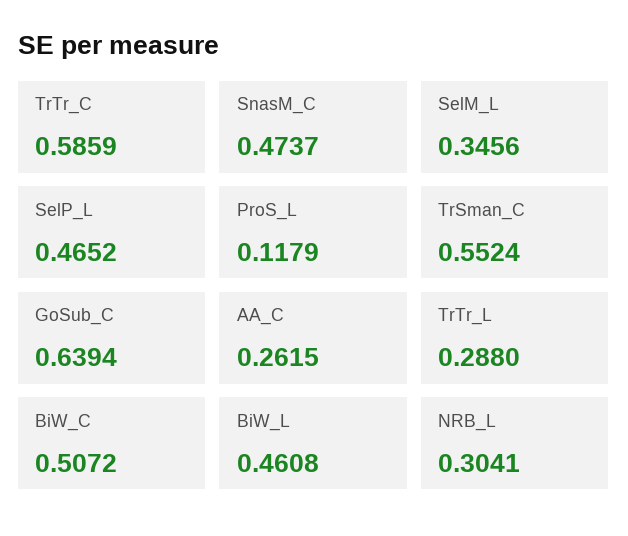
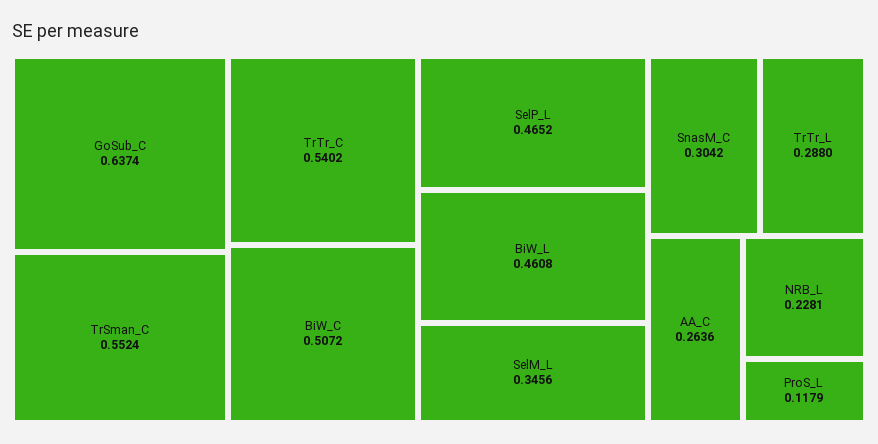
  {
-   "TrTr_C": 0.5859,
+   "TrTr_C": 0.5402,
-   "SnasM_C": 0.4737,
+   "SnasM_C": 0.3042,
    "SelM_L": 0.3456,
    "SelP_L": 0.4652,
    "ProS_L": 0.1179,
    "TrSman_C": 0.5524,
-   "GoSub_C": 0.6394,
+   "GoSub_C": 0.6374,
-   "AA_C": 0.2615,
+   "AA_C": 0.2636,
    "TrTr_L": 0.288,
    "BiW_C": 0.5072,
    "BiW_L": 0.4608,
-   "NRB_L": 0.3041
+   "NRB_L": 0.2281
  }

